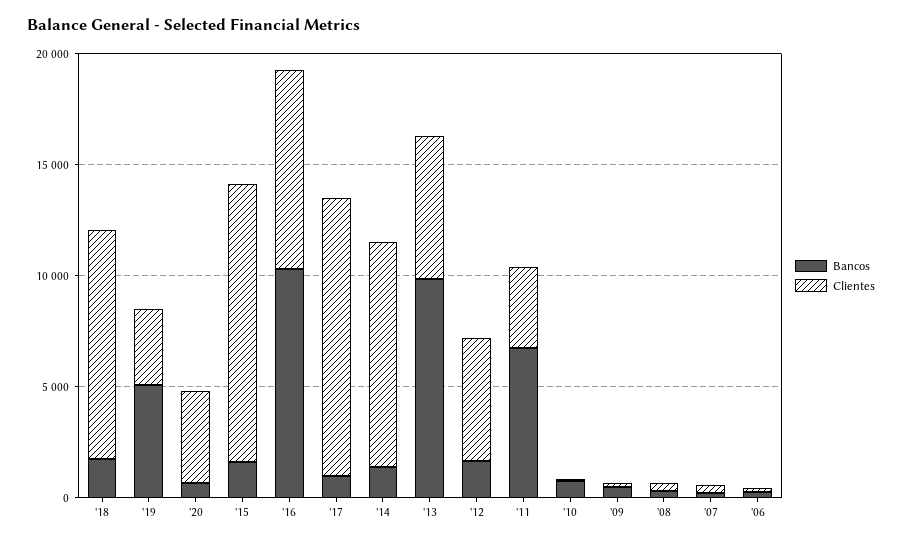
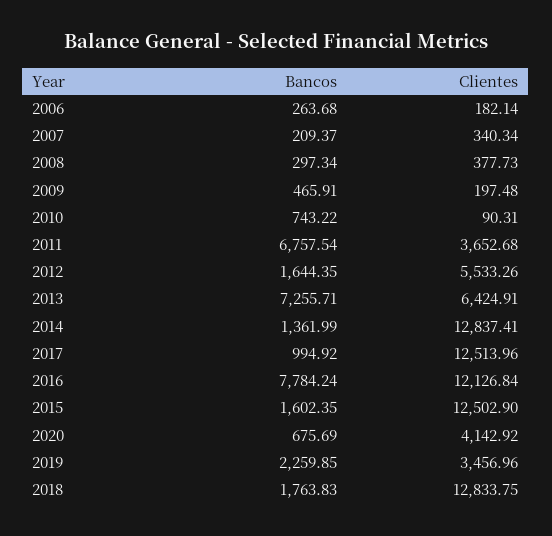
  {
    "Bancos": {
      "'18": 1763.83,
-     "'19": 5000,
+     "'19": 2259.85,
      "'20": 675.69,
      "'15": 1602.35,
-     "'16": 10000,
+     "'16": 7784.24,
      "'17": 994.92,
      "'14": 1361.99,
-     "'13": 10000,
+     "'13": 7255.71,
      "'12": 1644.35,
      "'11": 6757.54,
      "'10": 743.22,
      "'09": 465.91,
      "'08": 297.34,
      "'07": 209.37,
      "'06": 263.68
    },
    "Clientes": {
-     "'18": 10000,
+     "'18": 12833.75,
      "'19": 3456.96,
      "'20": 4142.92,
      "'15": 12502.9,
-     "'16": 9000,
+     "'16": 12126.84,
      "'17": 12513.96,
-     "'14": 10000,
+     "'14": 12837.41,
      "'13": 6424.91,
      "'12": 5533.26,
      "'11": 3652.68,
      "'10": 90.31,
      "'09": 197.48,
      "'08": 377.73,
      "'07": 340.34,
      "'06": 182.14
    }
  }

